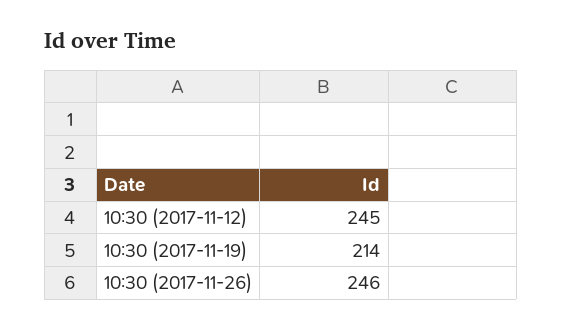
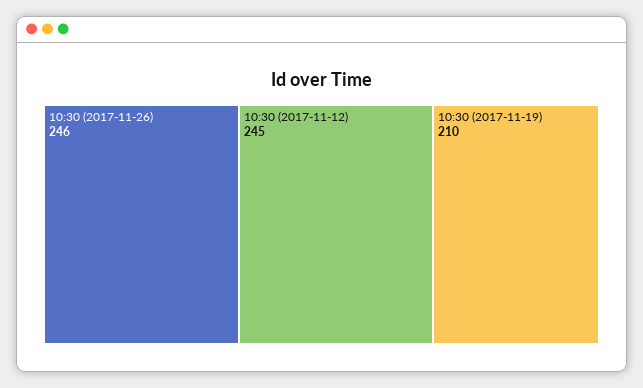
  {
    "10:30 (2017-11-12)": 245,
-   "10:30 (2017-11-19)": 214,
+   "10:30 (2017-11-19)": 210,
    "10:30 (2017-11-26)": 246
  }

